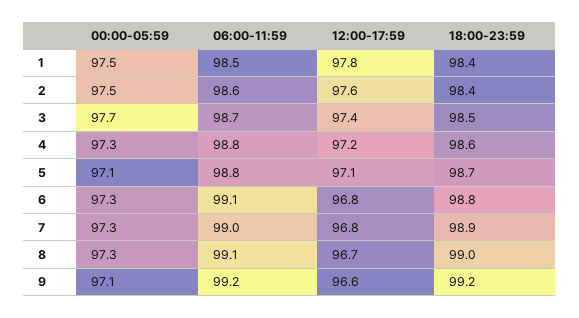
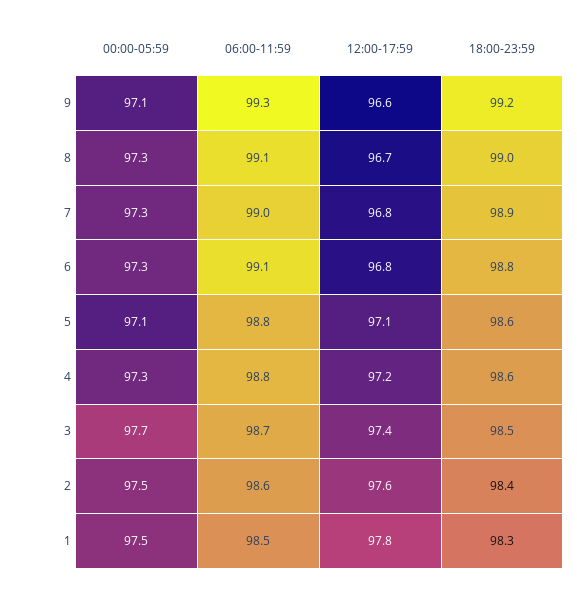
  {
    "00:00-05:59": {
      "1": 97.5,
      "2": 97.5,
      "3": 97.7,
      "4": 97.3,
      "5": 97.1,
      "6": 97.3,
      "7": 97.3,
      "8": 97.3,
      "9": 97.1
    },
    "06:00-11:59": {
      "1": 98.5,
      "2": 98.6,
      "3": 98.7,
      "4": 98.8,
      "5": 98.8,
      "6": 99.1,
      "7": 99,
      "8": 99.1,
-     "9": 99.2
+     "9": 99.3
    },
    "12:00-17:59": {
      "1": 97.8,
      "2": 97.6,
      "3": 97.4,
      "4": 97.2,
      "5": 97.1,
      "6": 96.8,
      "7": 96.8,
      "8": 96.7,
      "9": 96.6
    },
    "18:00-23:59": {
-     "1": 98.4,
+     "1": 98.3,
      "2": 98.4,
      "3": 98.5,
      "4": 98.6,
-     "5": 98.7,
+     "5": 98.6,
      "6": 98.8,
      "7": 98.9,
      "8": 99,
      "9": 99.2
    }
  }

